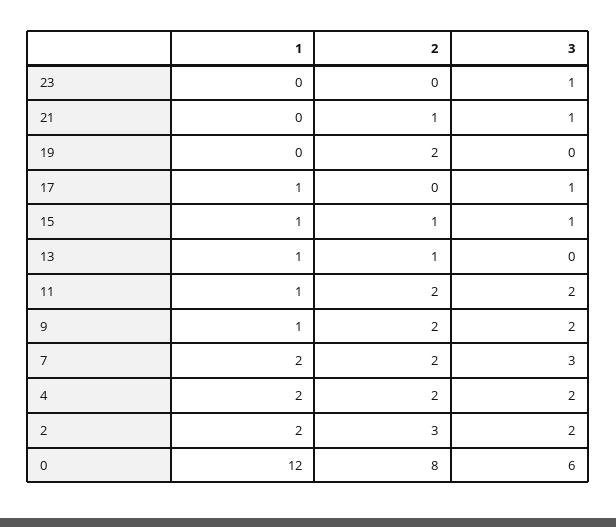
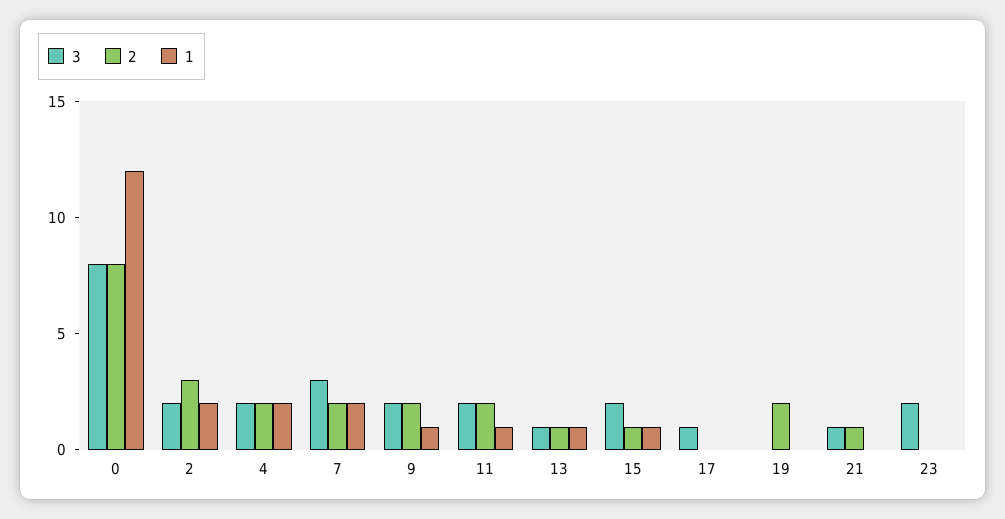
  {
    "1": {
      "23": 0,
      "21": 0,
      "19": 0,
-     "17": 1,
+     "17": 0,
      "15": 1,
      "13": 1,
      "11": 1,
      "9": 1,
      "7": 2,
      "4": 2,
      "2": 2,
      "0": 12
    },
    "2": {
      "23": 0,
      "21": 1,
      "19": 2,
      "17": 0,
      "15": 1,
      "13": 1,
      "11": 2,
      "9": 2,
      "7": 2,
      "4": 2,
      "2": 3,
      "0": 8
    },
    "3": {
-     "23": 1,
+     "23": 2,
      "21": 1,
      "19": 0,
      "17": 1,
-     "15": 1,
+     "15": 2,
-     "13": 0,
+     "13": 1,
      "11": 2,
      "9": 2,
      "7": 3,
      "4": 2,
      "2": 2,
-     "0": 6
+     "0": 8
    }
  }

